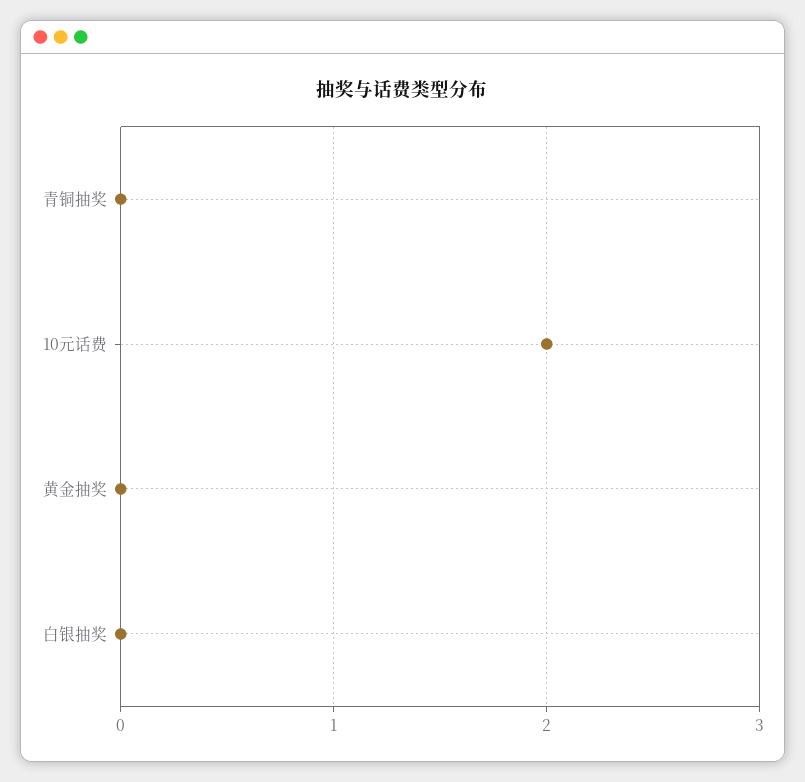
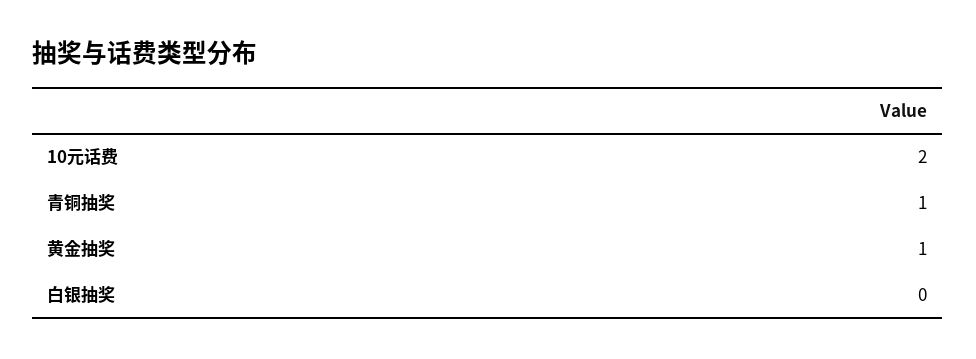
  {
-   "青铜抽奖": 0,
+   "青铜抽奖": 1,
    "10元话费": 2,
-   "黄金抽奖": 0,
+   "黄金抽奖": 1,
    "白银抽奖": 0
  }

